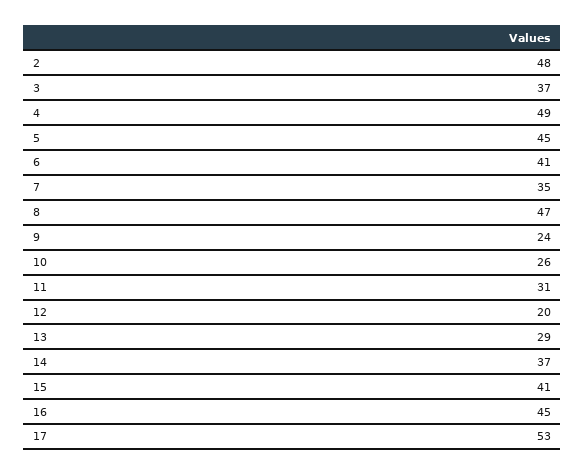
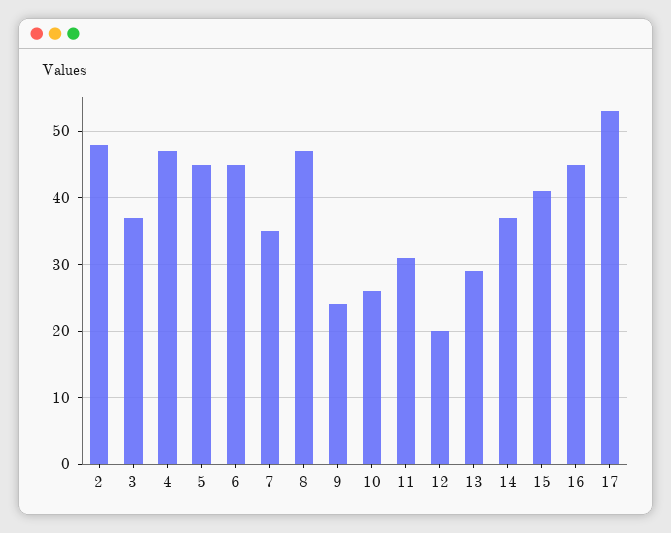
  {
    "2": 48,
    "3": 37,
-   "4": 49,
+   "4": 47,
    "5": 45,
-   "6": 41,
+   "6": 45,
    "7": 35,
    "8": 47,
    "9": 24,
    "10": 26,
    "11": 31,
    "12": 20,
    "13": 29,
    "14": 37,
    "15": 41,
    "16": 45,
    "17": 53
  }

